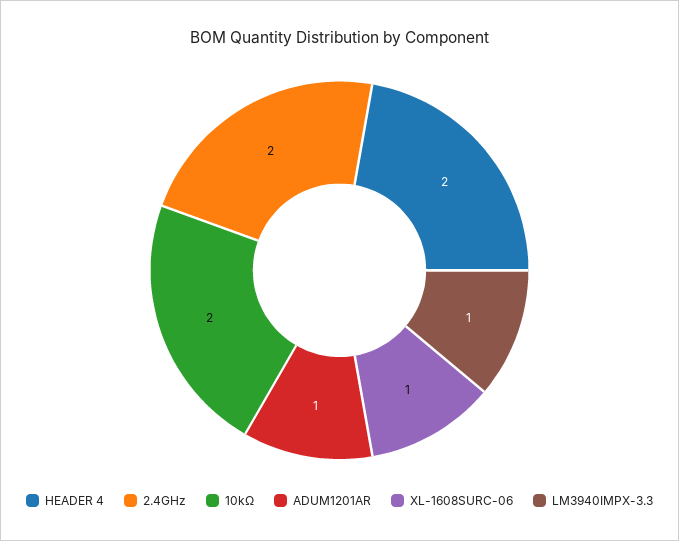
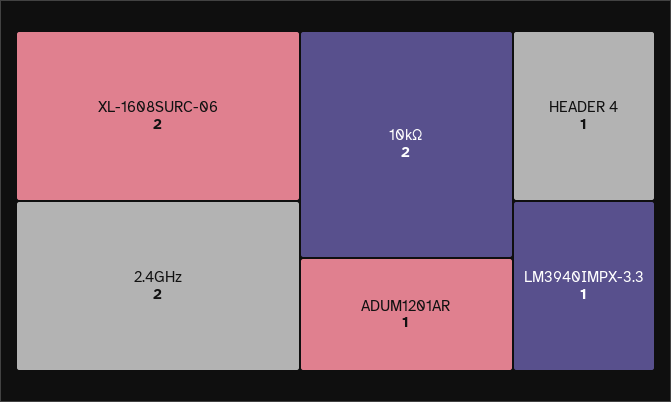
  {
-   "HEADER 4": 2,
+   "HEADER 4": 1,
    "2.4GHz": 2,
    "10kΩ": 2,
    "ADUM1201AR": 1,
-   "XL-1608SURC-06": 1,
+   "XL-1608SURC-06": 2,
    "LM3940IMPX-3.3": 1
  }

